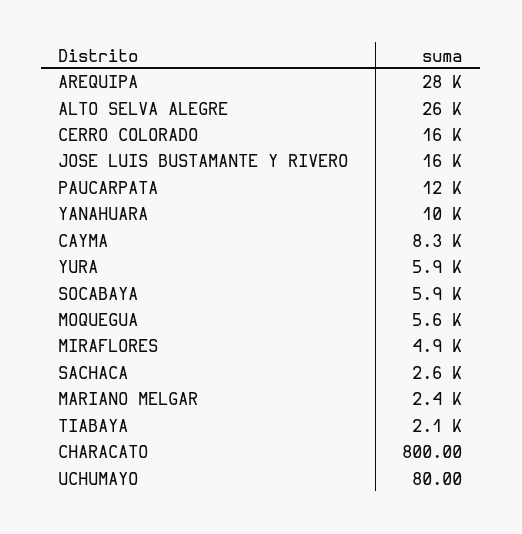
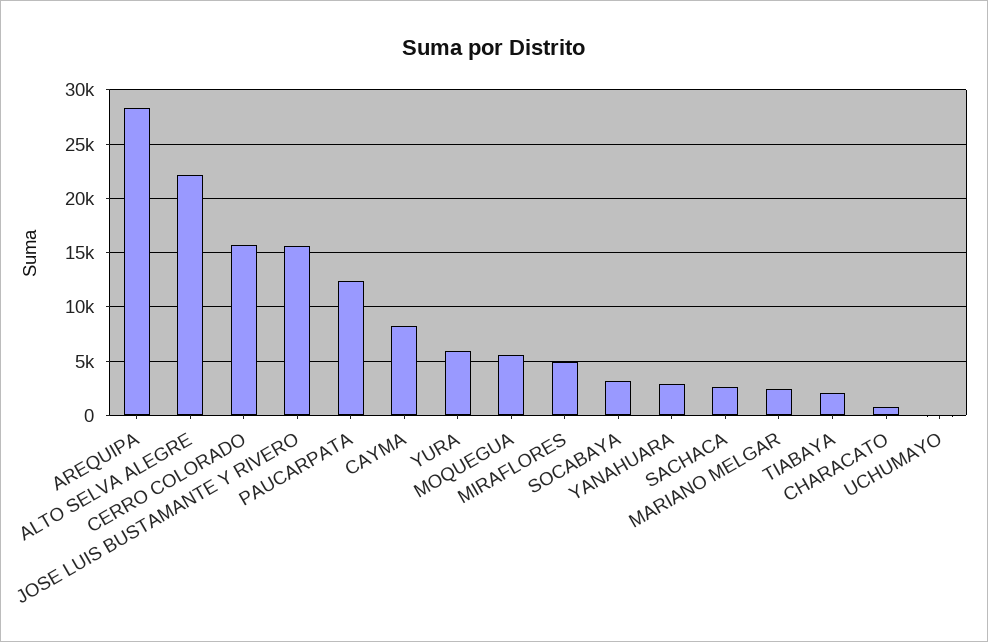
  {
    "AREQUIPA": 28000,
-   "ALTO SELVA ALEGRE": 26000,
+   "ALTO SELVA ALEGRE": 22000,
    "CERRO COLORADO": 16000,
    "JOSE LUIS BUSTAMANTE Y RIVERO": 16000,
    "PAUCARPATA": 12000,
-   "YANAHUARA": 10000,
+   "YANAHUARA": 3000,
    "CAYMA": 8300,
    "YURA": 5900,
-   "SOCABAYA": 5900,
+   "SOCABAYA": 3000,
    "MOQUEGUA": 5600,
    "MIRAFLORES": 4900,
    "SACHACA": 2600,
    "MARIANO MELGAR": 2400,
    "TIABAYA": 2100,
    "CHARACATO": 800,
    "UCHUMAYO": 80
  }

